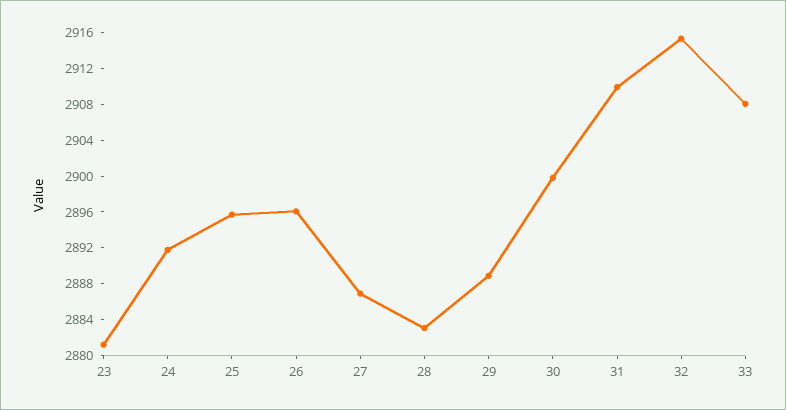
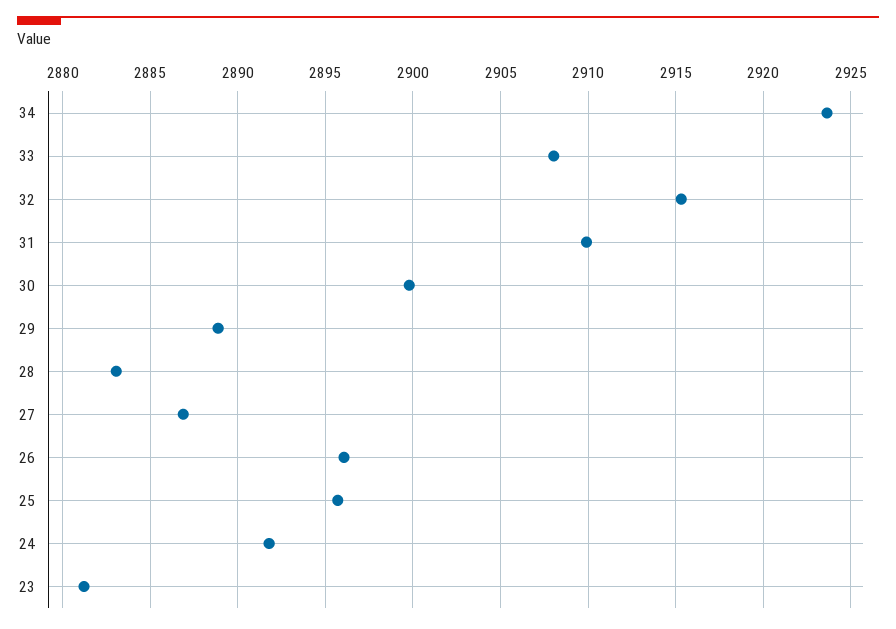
  {
    "23": 2881,
    "24": 2892,
    "25": 2895.5,
    "26": 2896,
    "27": 2887,
    "28": 2883,
    "29": 2889,
    "30": 2900,
    "31": 2910,
    "32": 2915.5,
-   "33": 2908
+   "33": 2908,
+   "34": 2923.5
  }

